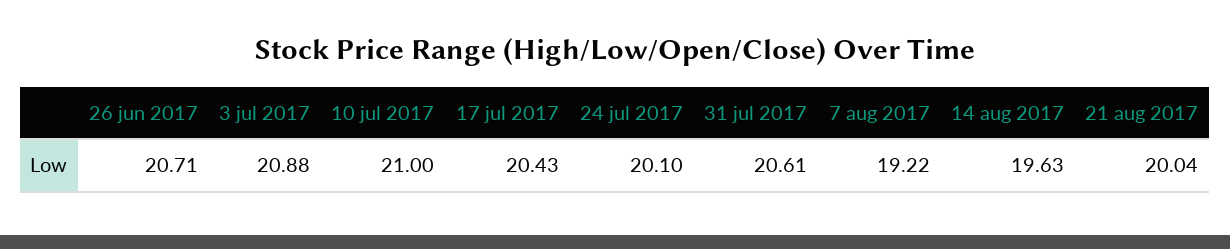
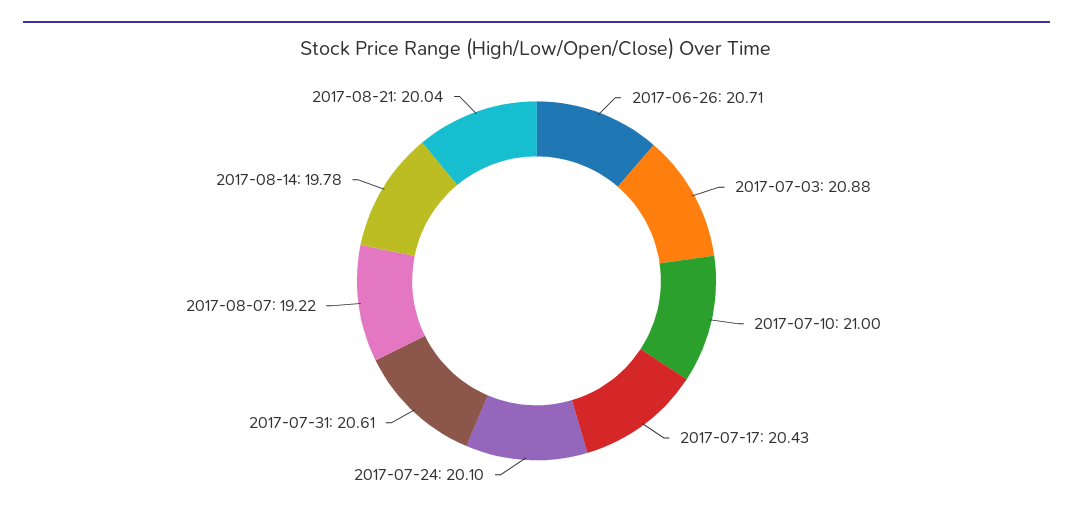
  {
    "26 jun 2017": 20.71,
    "3 jul 2017": 20.88,
    "10 jul 2017": 21,
    "17 jul 2017": 20.43,
    "24 jul 2017": 20.1,
    "31 jul 2017": 20.61,
    "7 aug 2017": 19.22,
-   "14 aug 2017": 19.63,
+   "14 aug 2017": 19.78,
    "21 aug 2017": 20.04
  }

